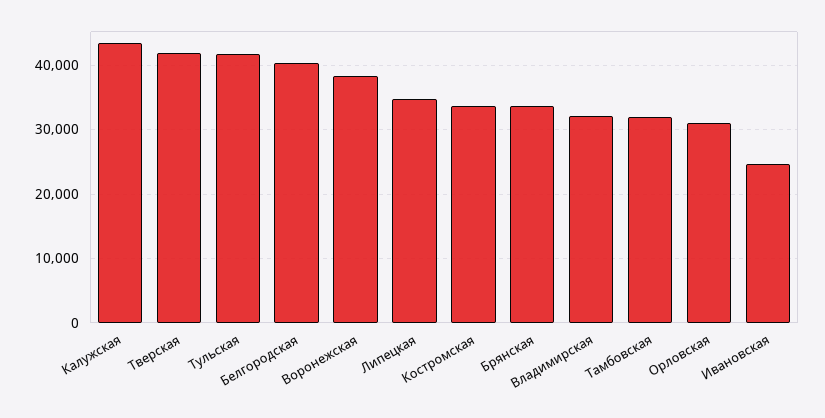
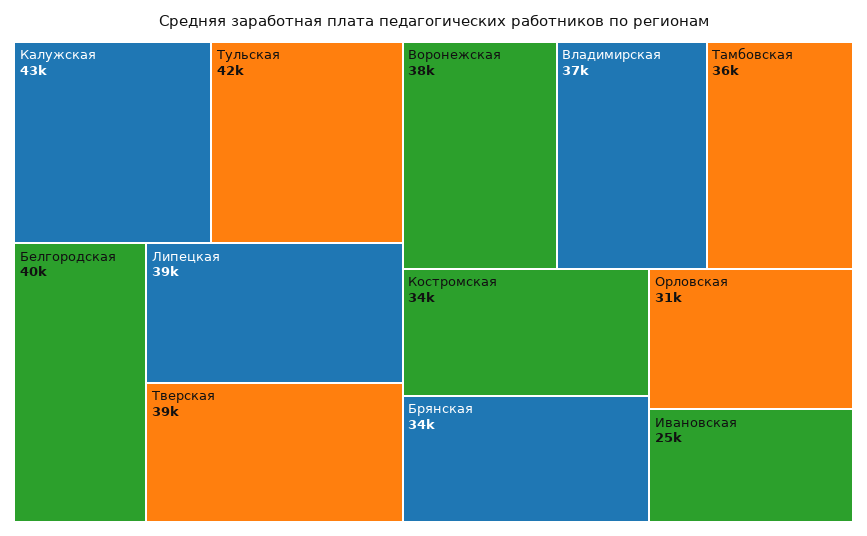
  {
    "Калужская": 43000,
-   "Тверская": 42000,
+   "Тверская": 39000,
    "Тульская": 42000,
    "Белгородская": 40000,
    "Воронежская": 38000,
-   "Липецкая": 35000,
+   "Липецкая": 39000,
    "Костромская": 34000,
    "Брянская": 34000,
-   "Владимирская": 32000,
+   "Владимирская": 37000,
-   "Тамбовская": 32000,
+   "Тамбовская": 36000,
    "Орловская": 31000,
    "Ивановская": 25000
  }

